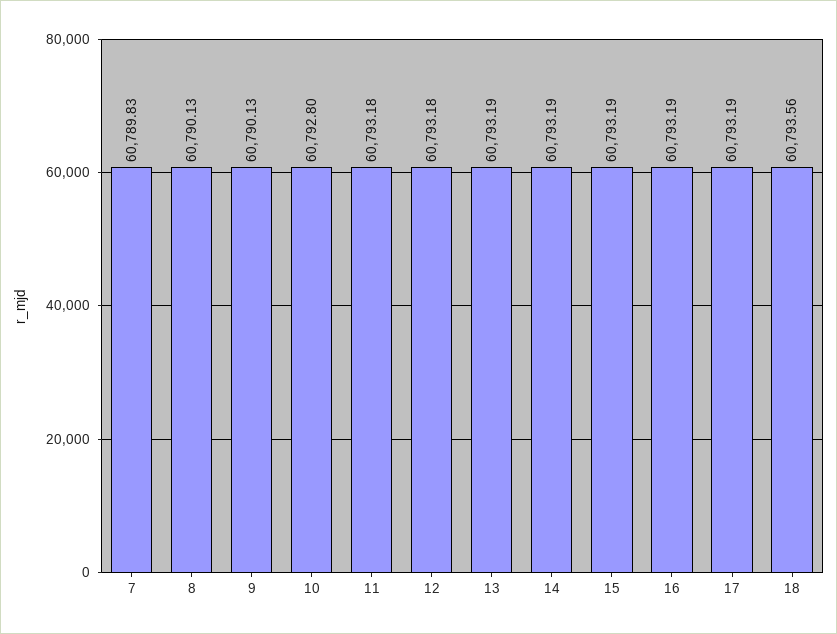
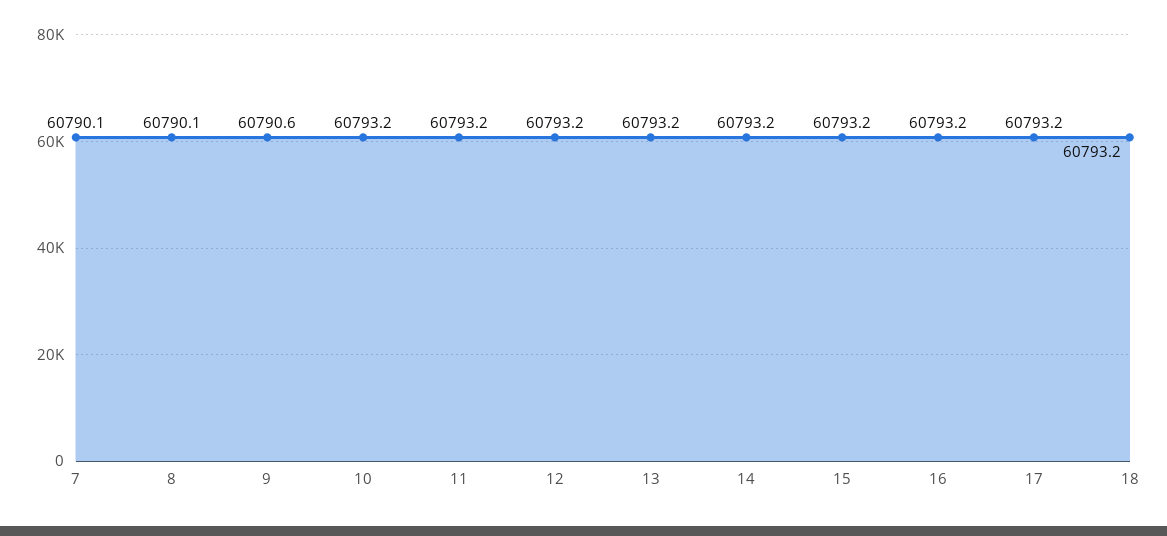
  {
-   "7": 60789.83,
+   "7": 60790.1,
    "8": 60790.13,
-   "9": 60790.13,
+   "9": 60790.6,
-   "10": 60792.8,
+   "10": 60793.2,
    "11": 60793.18,
    "12": 60793.18,
    "13": 60793.19,
    "14": 60793.19,
    "15": 60793.19,
    "16": 60793.19,
    "17": 60793.19,
-   "18": 60793.56
+   "18": 60793.2
  }

